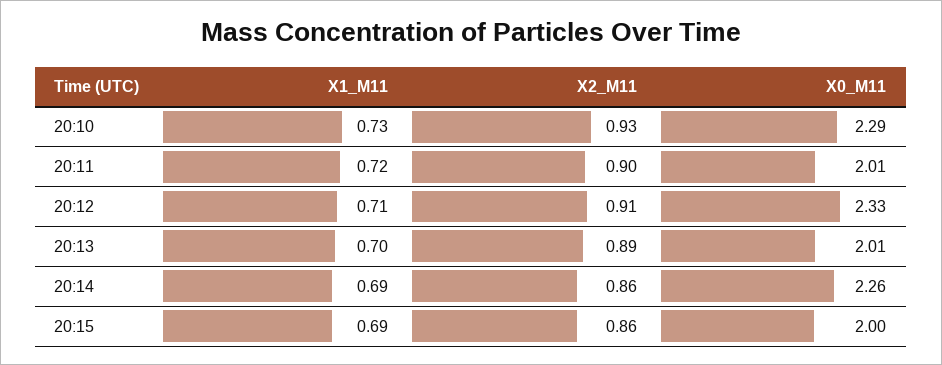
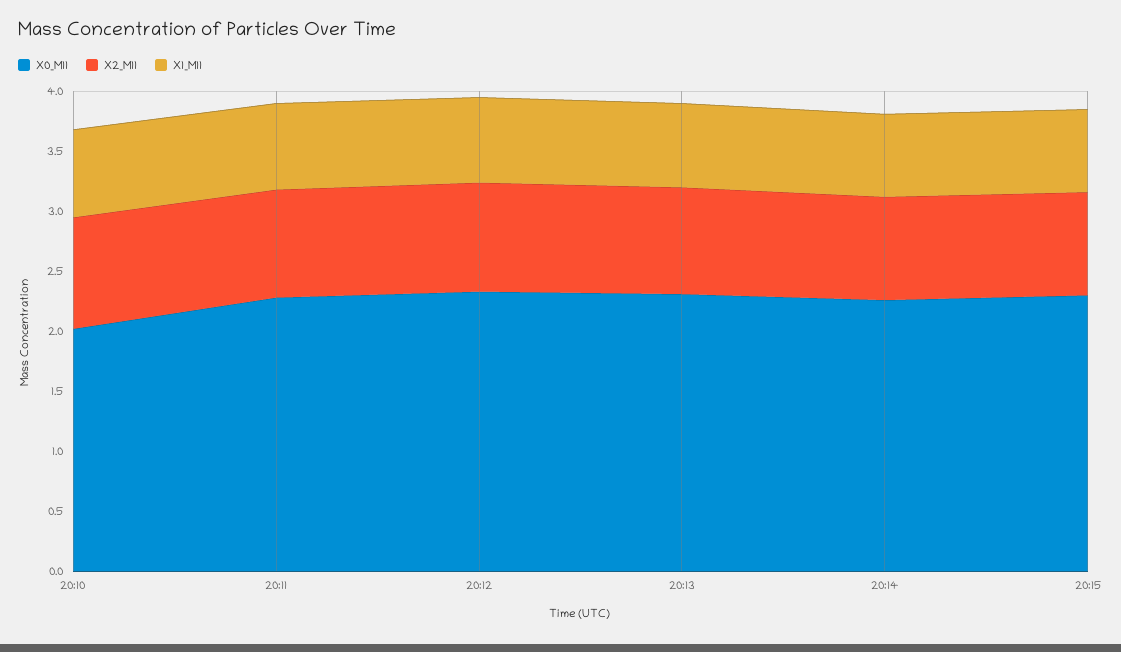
  {
    "X1_M11": {
      "20:10": 0.73,
      "20:11": 0.72,
      "20:12": 0.71,
      "20:13": 0.7,
      "20:14": 0.69,
      "20:15": 0.69
    },
    "X2_M11": {
      "20:10": 0.93,
      "20:11": 0.9,
      "20:12": 0.91,
      "20:13": 0.89,
      "20:14": 0.86,
      "20:15": 0.86
    },
    "X0_M11": {
-     "20:10": 2.29,
+     "20:10": 2,
-     "20:11": 2.01,
+     "20:11": 2.3,
      "20:12": 2.33,
-     "20:13": 2.01,
+     "20:13": 2.3,
      "20:14": 2.26,
-     "20:15": 2
+     "20:15": 2.3
    }
  }

